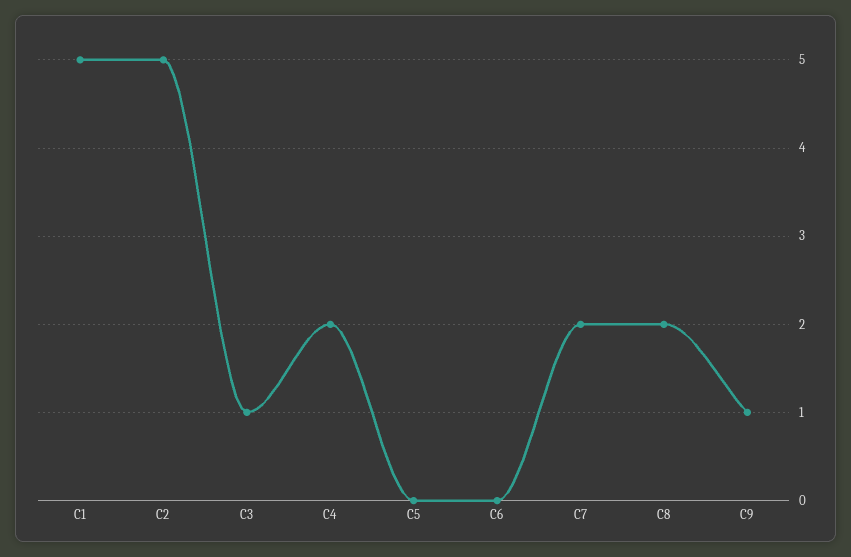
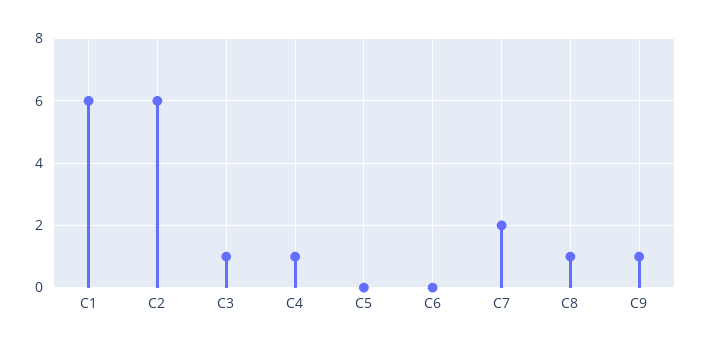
  {
-   "C1": 5,
+   "C1": 6,
-   "C2": 5,
+   "C2": 6,
    "C3": 1,
-   "C4": 2,
+   "C4": 1,
    "C5": 0,
    "C6": 0,
    "C7": 2,
-   "C8": 2,
+   "C8": 1,
    "C9": 1
  }

